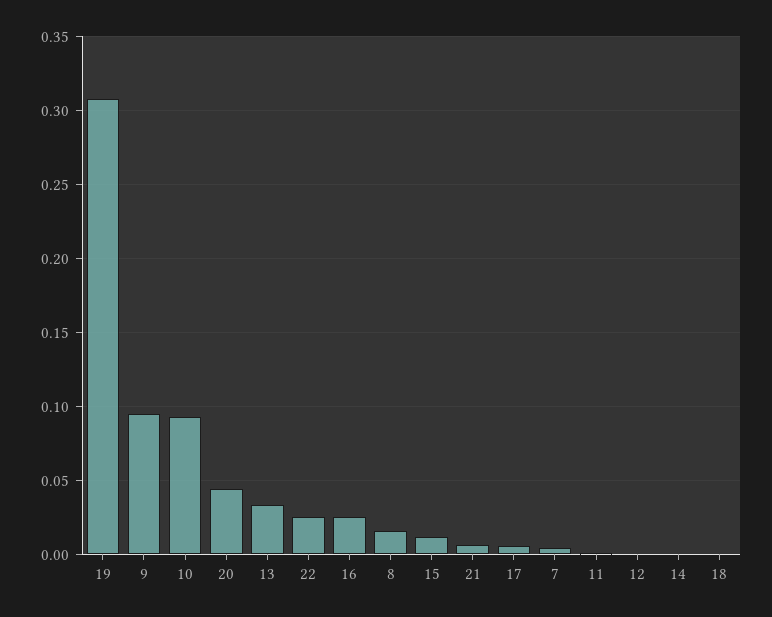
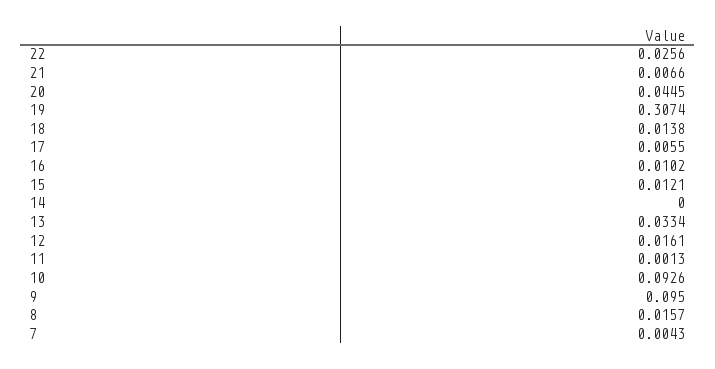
  {
    "19": 0.3074,
    "9": 0.095,
    "10": 0.0926,
    "20": 0.0445,
    "13": 0.0334,
    "22": 0.0256,
-   "16": 0.025,
+   "16": 0.0102,
    "8": 0.0157,
    "15": 0.0121,
    "21": 0.0066,
    "17": 0.0055,
    "7": 0.0043,
    "11": 0.0013,
-   "12": 0,
+   "12": 0.0161,
    "14": 0,
-   "18": 0
+   "18": 0.0138
  }

